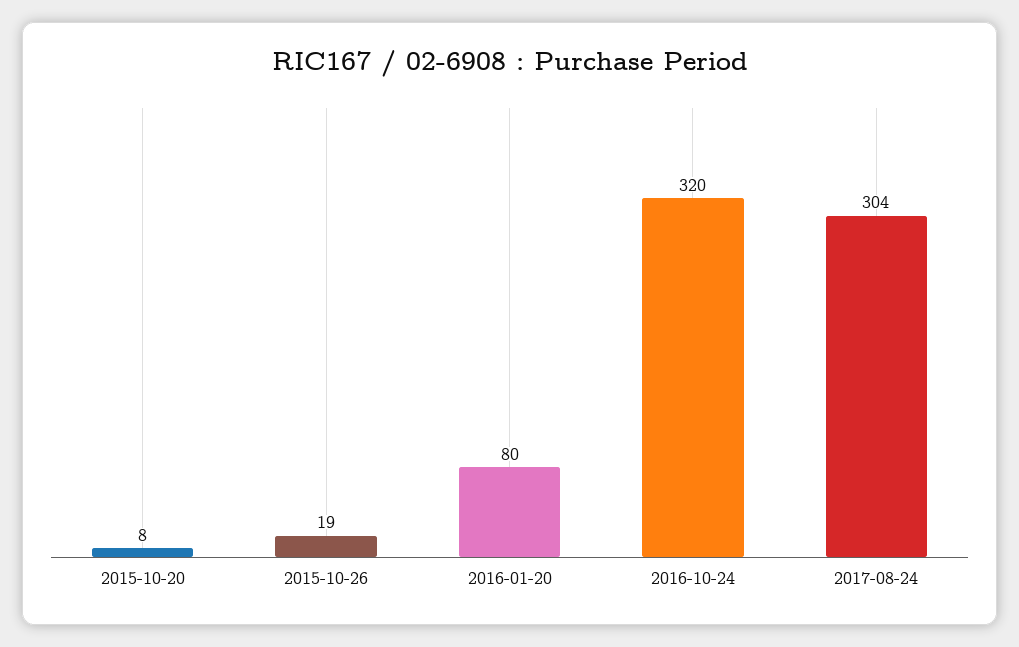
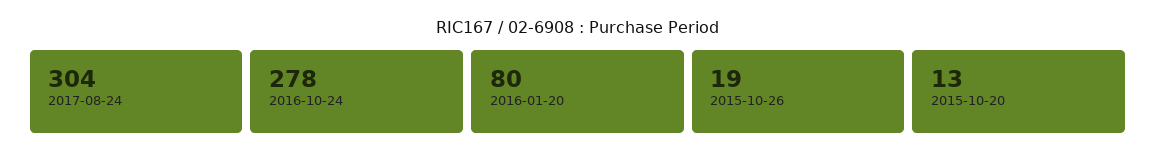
  {
-   "2015-10-20": 8,
+   "2015-10-20": 13,
    "2015-10-26": 19,
    "2016-01-20": 80,
-   "2016-10-24": 320,
+   "2016-10-24": 278,
    "2017-08-24": 304
  }

